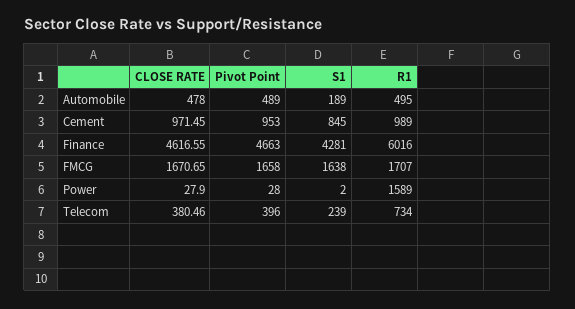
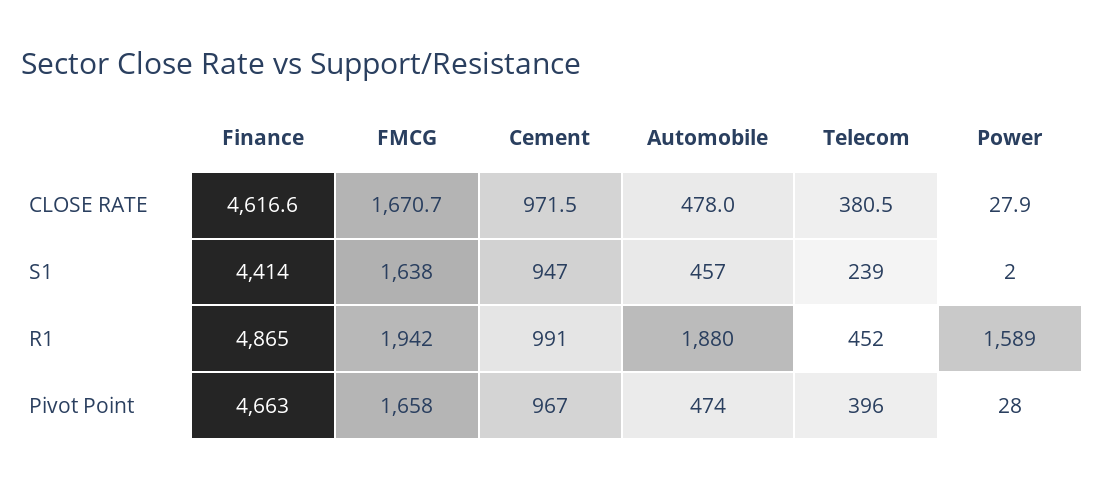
  {
    "CLOSE RATE": {
      "Automobile": 478,
      "Cement": 971.45,
      "Finance": 4616.55,
      "FMCG": 1670.65,
      "Power": 27.9,
      "Telecom": 380.46
    },
    "Pivot Point": {
-     "Automobile": 489,
+     "Automobile": 474,
-     "Cement": 953,
+     "Cement": 967,
      "Finance": 4663,
      "FMCG": 1658,
      "Power": 28,
      "Telecom": 396
    },
    "S1": {
-     "Automobile": 189,
+     "Automobile": 457,
-     "Cement": 845,
+     "Cement": 947,
-     "Finance": 4281,
+     "Finance": 4414,
      "FMCG": 1638,
      "Power": 2,
      "Telecom": 239
    },
    "R1": {
-     "Automobile": 495,
+     "Automobile": 1880,
-     "Cement": 989,
+     "Cement": 991,
-     "Finance": 6016,
+     "Finance": 4865,
-     "FMCG": 1707,
+     "FMCG": 1942,
      "Power": 1589,
-     "Telecom": 734
+     "Telecom": 452
    }
  }

